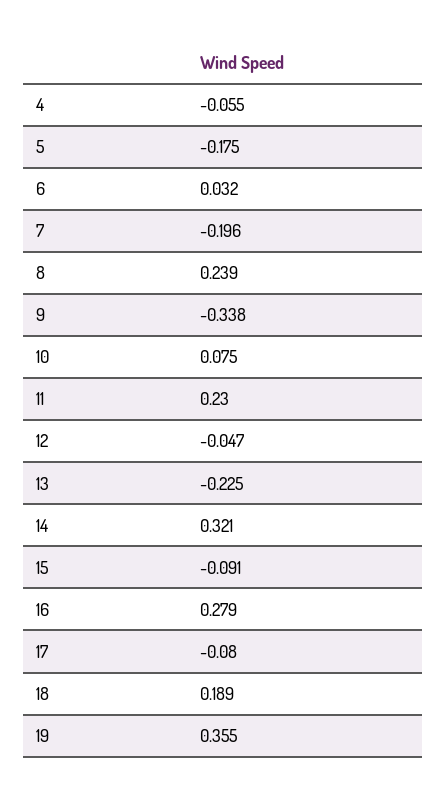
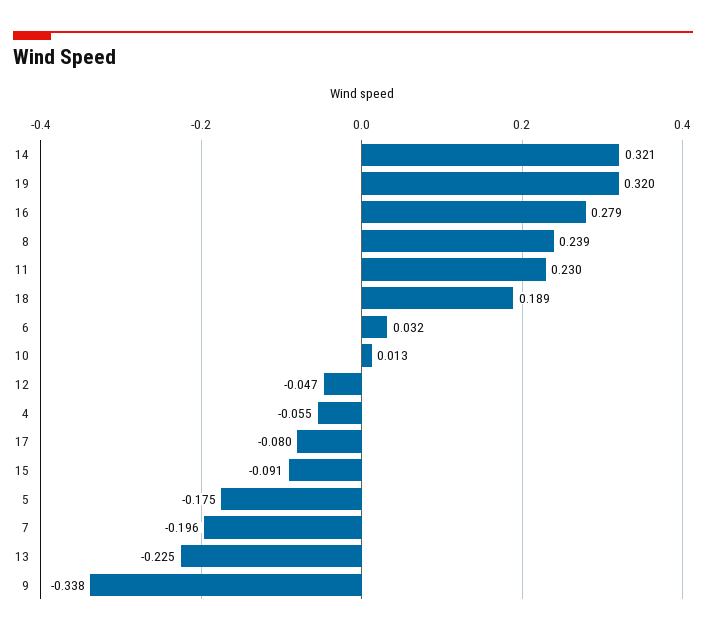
  {
    "4": -0.055,
    "5": -0.175,
    "6": 0.032,
    "7": -0.196,
    "8": 0.239,
    "9": -0.338,
-   "10": 0.075,
+   "10": 0.013,
    "11": 0.23,
    "12": -0.047,
    "13": -0.225,
    "14": 0.321,
    "15": -0.091,
    "16": 0.279,
    "17": -0.08,
    "18": 0.189,
-   "19": 0.355
+   "19": 0.32
  }

